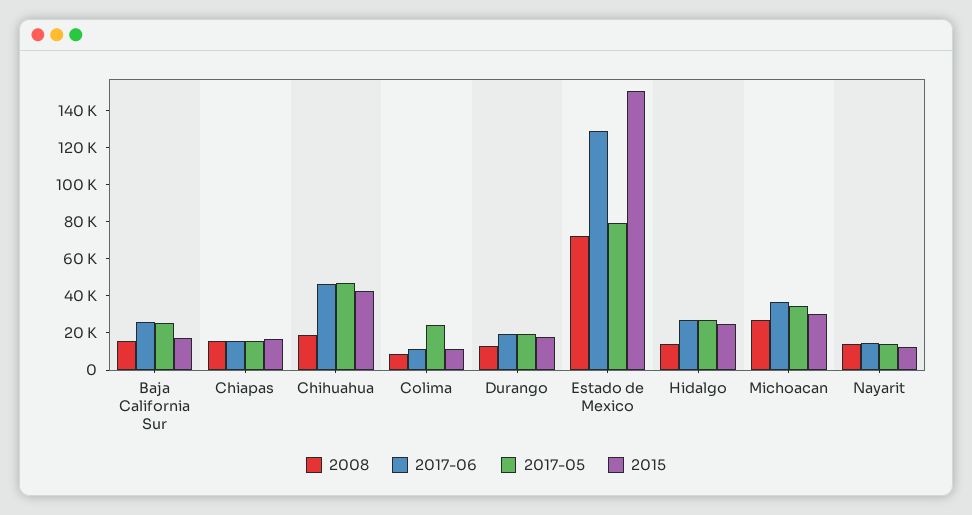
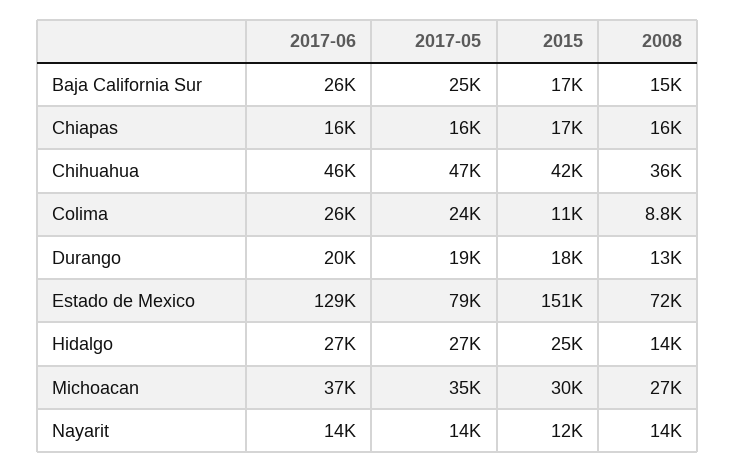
  {
    "2008": {
      "Baja California Sur": 15000,
      "Chiapas": 16000,
-     "Chihuahua": 20000,
+     "Chihuahua": 36000,
      "Colima": 8800,
      "Durango": 13000,
      "Estado de Mexico": 72000,
      "Hidalgo": 14000,
      "Michoacan": 27000,
      "Nayarit": 14000
    },
    "2017-06": {
      "Baja California Sur": 26000,
      "Chiapas": 16000,
      "Chihuahua": 46000,
-     "Colima": 10000,
+     "Colima": 26000,
      "Durango": 20000,
      "Estado de Mexico": 129000,
      "Hidalgo": 27000,
      "Michoacan": 37000,
      "Nayarit": 14000
    },
    "2017-05": {
      "Baja California Sur": 25000,
      "Chiapas": 16000,
      "Chihuahua": 47000,
      "Colima": 24000,
      "Durango": 19000,
      "Estado de Mexico": 79000,
      "Hidalgo": 27000,
      "Michoacan": 35000,
      "Nayarit": 14000
    },
    "2015": {
      "Baja California Sur": 17000,
      "Chiapas": 17000,
      "Chihuahua": 42000,
      "Colima": 11000,
      "Durango": 18000,
      "Estado de Mexico": 151000,
      "Hidalgo": 25000,
      "Michoacan": 30000,
      "Nayarit": 12000
    }
  }

